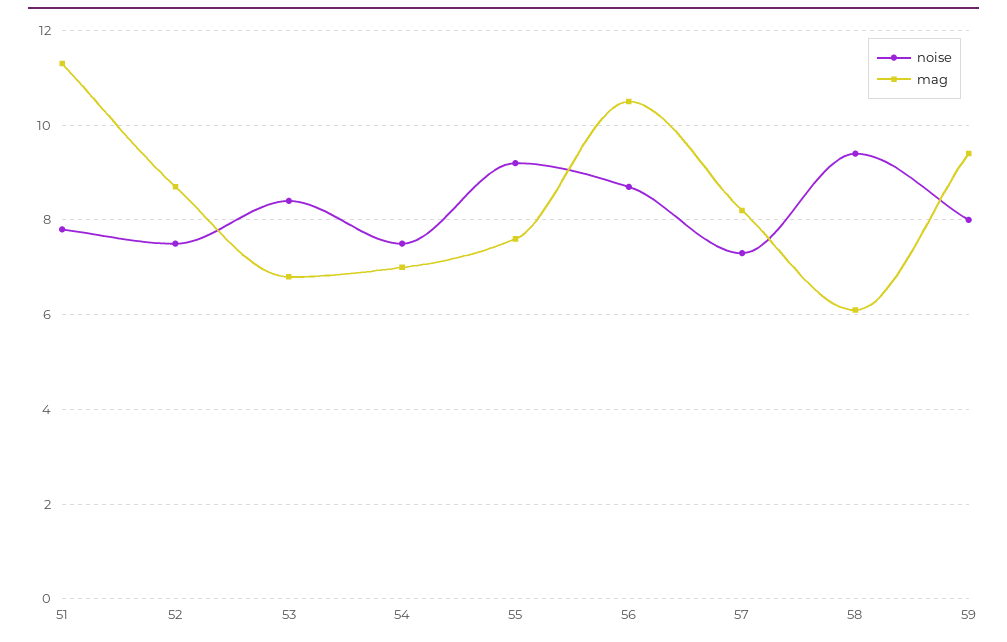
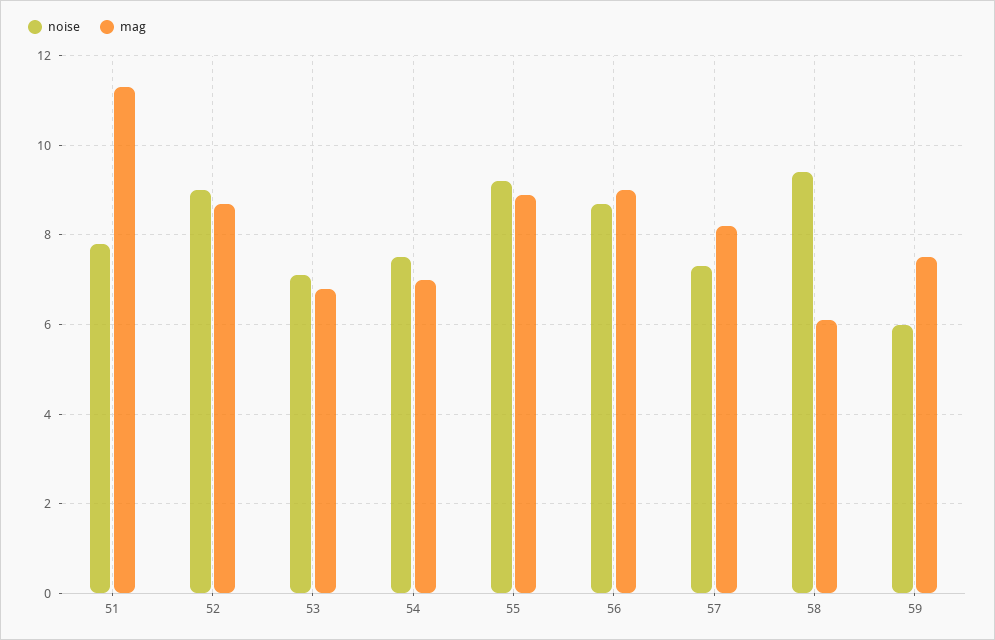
  {
    "noise": {
      "51": 8,
-     "52": 7.5,
+     "52": 9,
-     "53": 8.5,
+     "53": 7,
      "54": 7.5,
      "55": 9,
      "56": 8.5,
      "57": 7.5,
      "58": 9.5,
-     "59": 8
+     "59": 6
    },
    "mag": {
      "51": 11.5,
      "52": 8.5,
      "53": 7,
      "54": 7,
-     "55": 7.5,
+     "55": 9,
-     "56": 10.5,
+     "56": 9,
      "57": 8,
      "58": 6,
-     "59": 9.5
+     "59": 7.5
    }
  }

